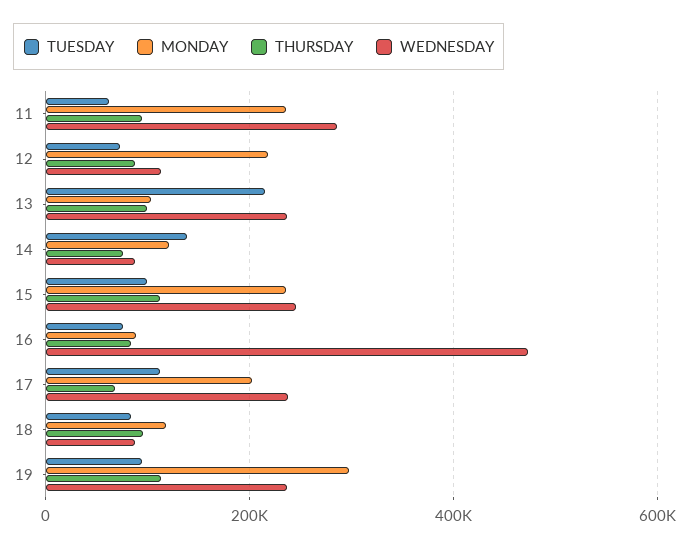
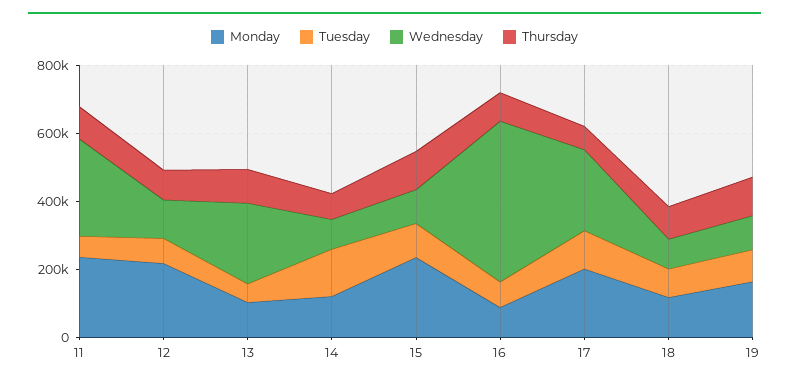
  {
    "TUESDAY": {
      "11": 60000,
      "12": 80000,
-     "13": 220000,
+     "13": 50000,
      "14": 140000,
      "15": 100000,
      "16": 80000,
      "17": 120000,
      "18": 80000,
      "19": 100000
    },
    "MONDAY": {
      "11": 240000,
      "12": 220000,
      "13": 100000,
      "14": 120000,
      "15": 240000,
      "16": 80000,
      "17": 200000,
      "18": 120000,
-     "19": 300000
+     "19": 150000
    },
    "THURSDAY": {
      "11": 100000,
      "12": 80000,
      "13": 100000,
      "14": 80000,
      "15": 120000,
      "16": 80000,
      "17": 60000,
      "18": 100000,
      "19": 120000
    },
    "WEDNESDAY": {
      "11": 280000,
      "12": 120000,
      "13": 240000,
      "14": 80000,
-     "15": 240000,
+     "15": 100000,
      "16": 480000,
      "17": 240000,
      "18": 80000,
-     "19": 240000
+     "19": 100000
    }
  }

